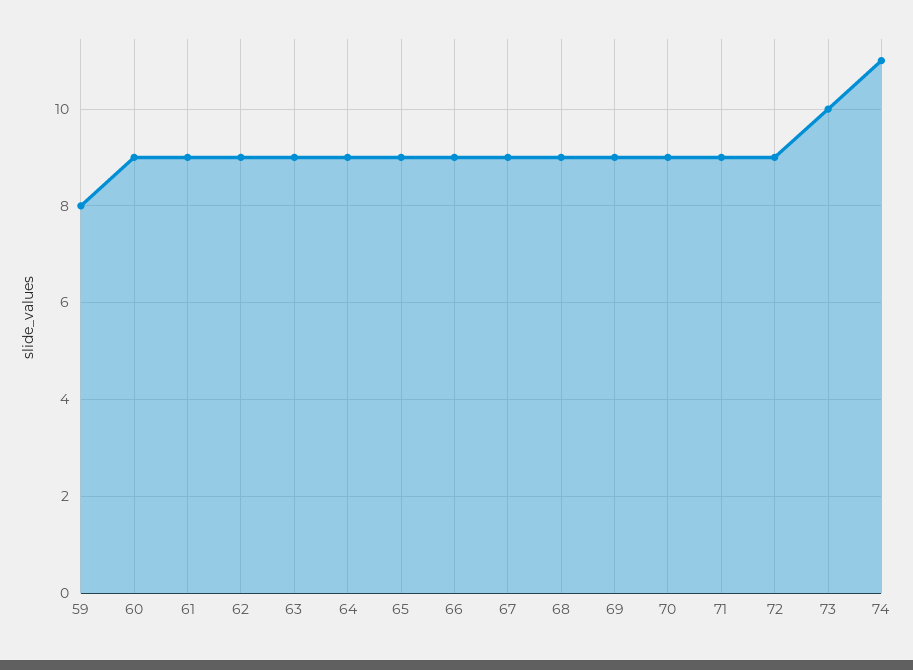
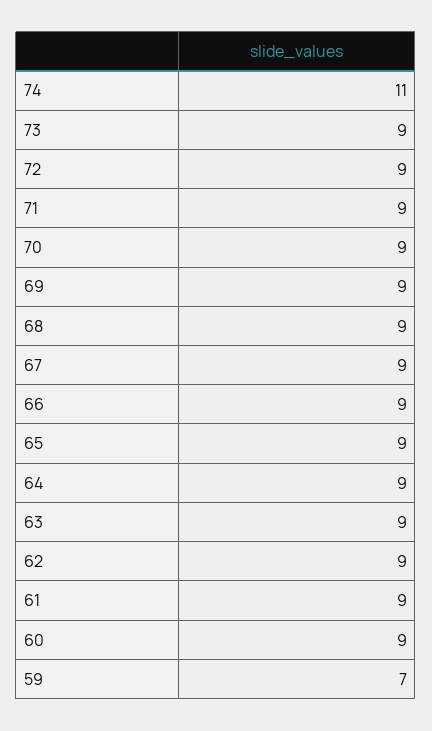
  {
-   "59": 8,
+   "59": 7,
    "60": 9,
    "61": 9,
    "62": 9,
    "63": 9,
    "64": 9,
    "65": 9,
    "66": 9,
    "67": 9,
    "68": 9,
    "69": 9,
    "70": 9,
    "71": 9,
    "72": 9,
-   "73": 10,
+   "73": 9,
    "74": 11
  }

